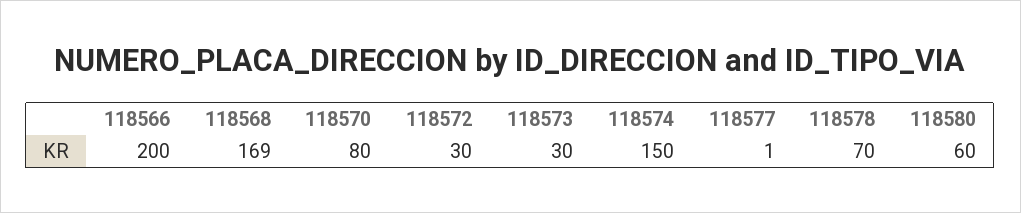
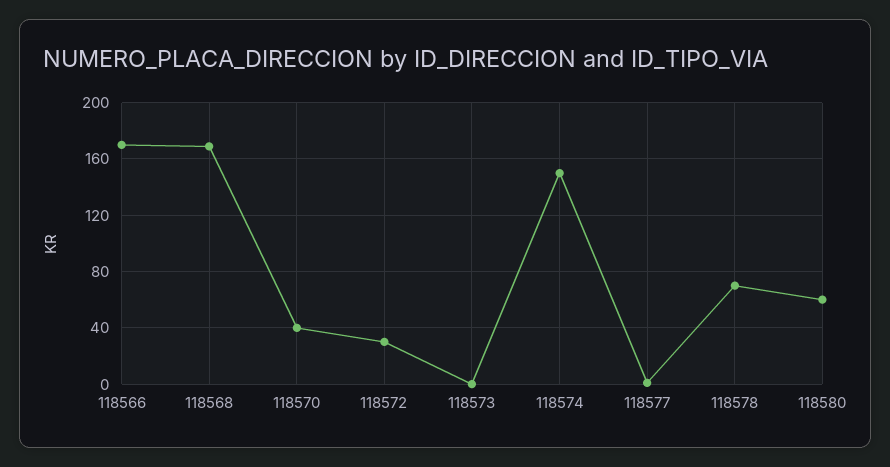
  {
-   "118566": 200,
+   "118566": 170,
    "118568": 169,
-   "118570": 80,
+   "118570": 40,
    "118572": 30,
-   "118573": 30,
+   "118573": 0,
    "118574": 150,
    "118577": 1,
    "118578": 70,
    "118580": 60
  }

